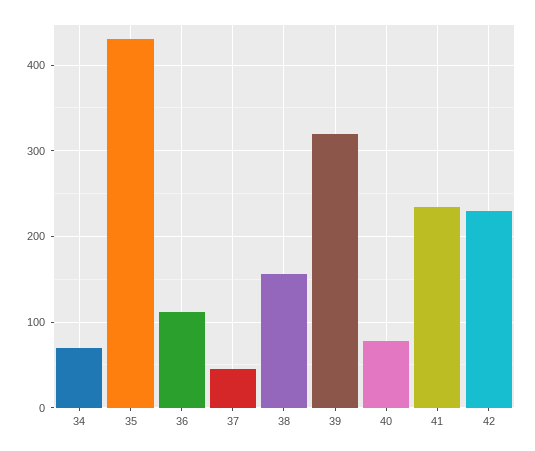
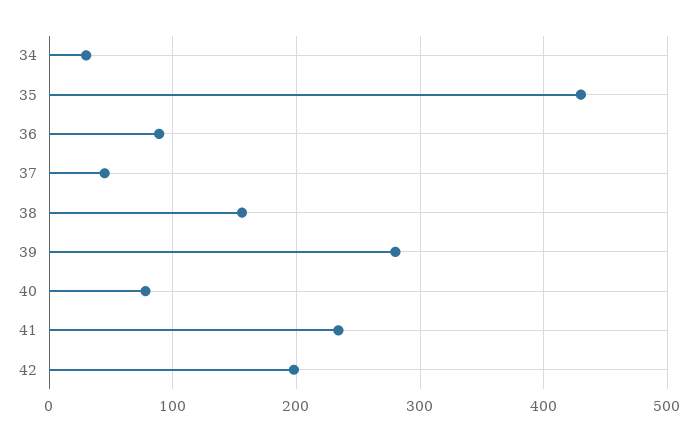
  {
-   "34": 70,
+   "34": 30,
    "35": 430,
-   "36": 110,
+   "36": 90,
    "37": 50,
    "38": 160,
-   "39": 320,
+   "39": 280,
    "40": 80,
    "41": 230,
-   "42": 230
+   "42": 200
  }

